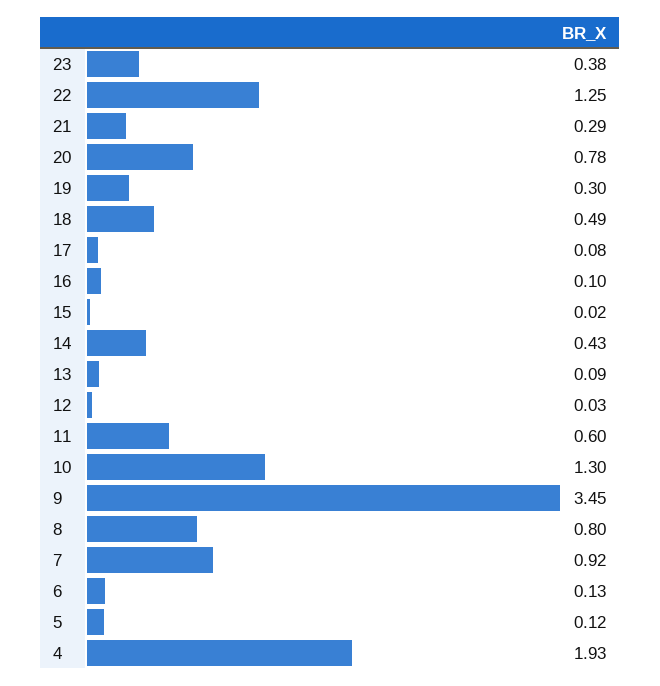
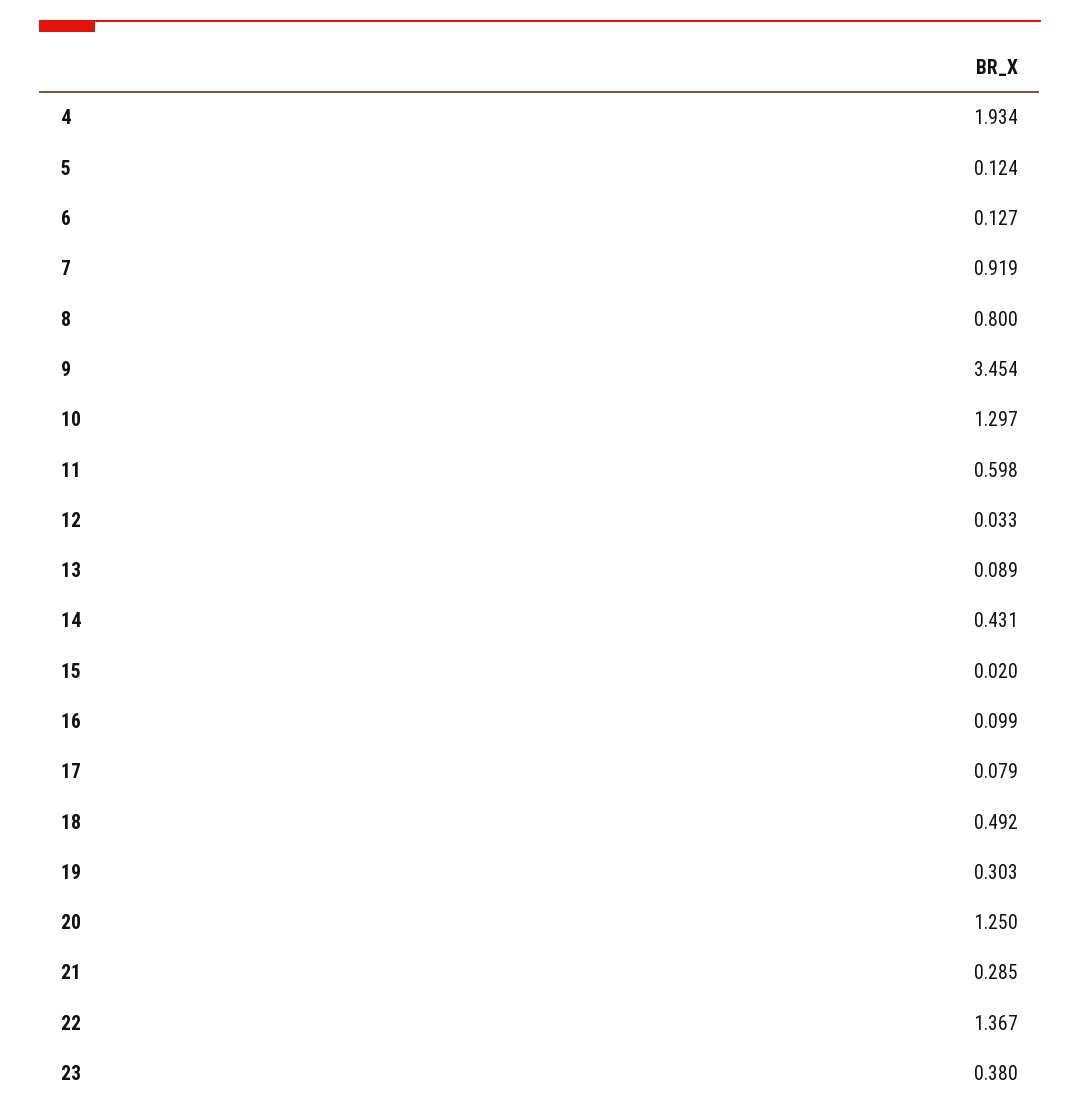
  {
    "23": 0.38,
-   "22": 1.25,
+   "22": 1.367,
    "21": 0.285,
-   "20": 0.78,
+   "20": 1.25,
    "19": 0.303,
    "18": 0.492,
    "17": 0.079,
    "16": 0.099,
    "15": 0.02,
    "14": 0.431,
    "13": 0.089,
    "12": 0.033,
    "11": 0.598,
    "10": 1.297,
    "9": 3.454,
    "8": 0.8,
    "7": 0.919,
    "6": 0.127,
    "5": 0.124,
    "4": 1.934
  }

